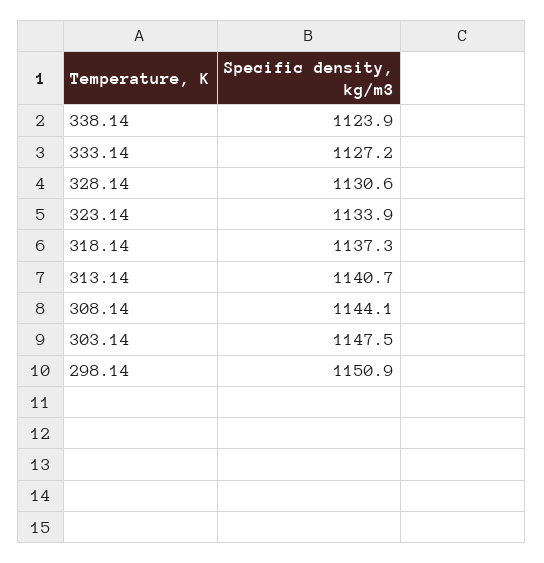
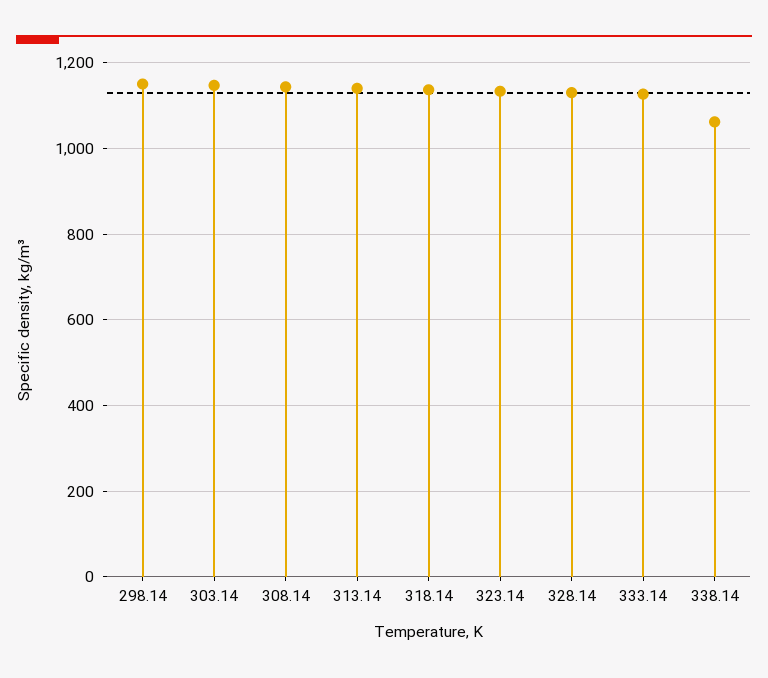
  {
-   "338.14": 1123.9,
+   "338.14": 1060,
    "333.14": 1127.2,
    "328.14": 1130.6,
    "323.14": 1133.9,
    "318.14": 1137.3,
    "313.14": 1140.7,
    "308.14": 1144.1,
    "303.14": 1147.5,
    "298.14": 1150.9
  }

